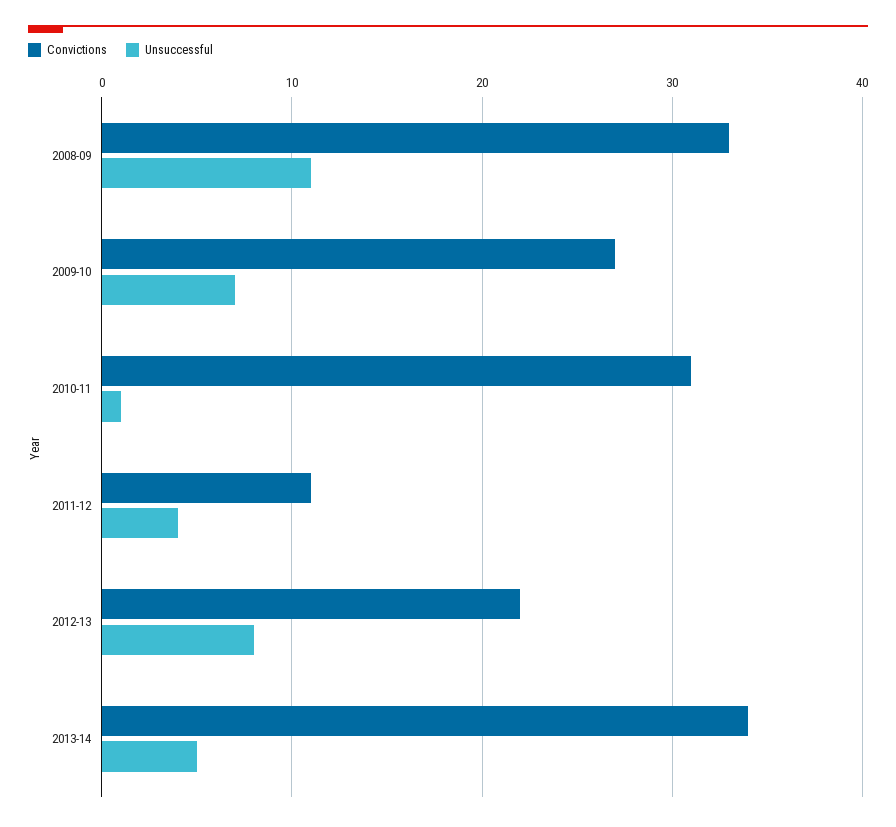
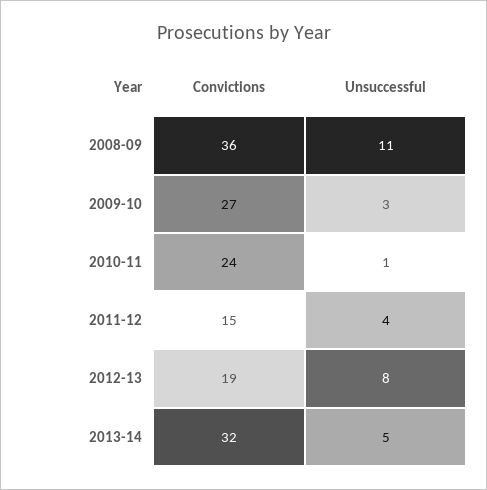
  {
    "Convictions": {
-     "2008-09": 33,
+     "2008-09": 36,
      "2009-10": 27,
-     "2010-11": 31,
+     "2010-11": 24,
-     "2011-12": 11,
+     "2011-12": 15,
-     "2012-13": 22,
+     "2012-13": 19,
-     "2013-14": 34
+     "2013-14": 32
    },
    "Unsuccessful": {
      "2008-09": 11,
-     "2009-10": 7,
+     "2009-10": 3,
      "2010-11": 1,
      "2011-12": 4,
      "2012-13": 8,
      "2013-14": 5
    }
  }

